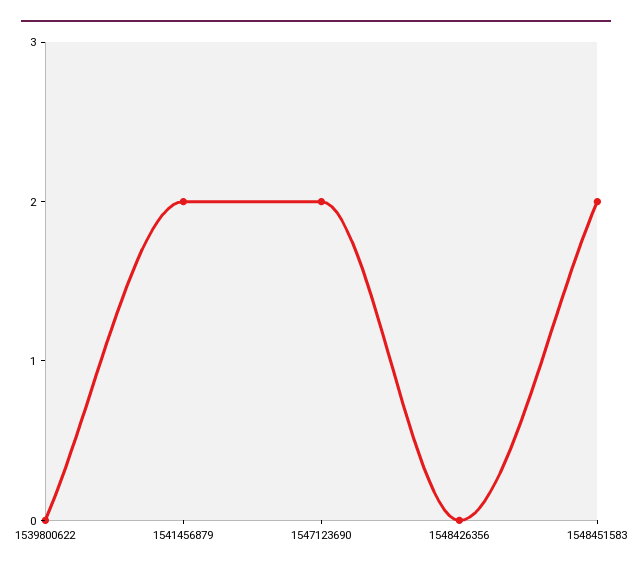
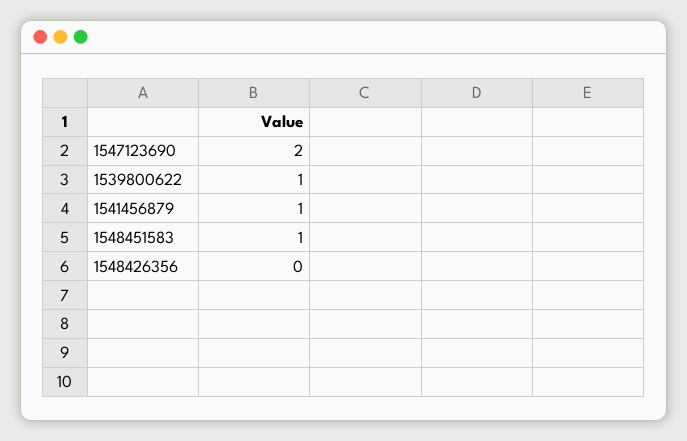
  {
-   "1539800622": 0,
+   "1539800622": 1,
-   "1541456879": 2,
+   "1541456879": 1,
    "1547123690": 2,
    "1548426356": 0,
-   "1548451583": 2
+   "1548451583": 1
  }

